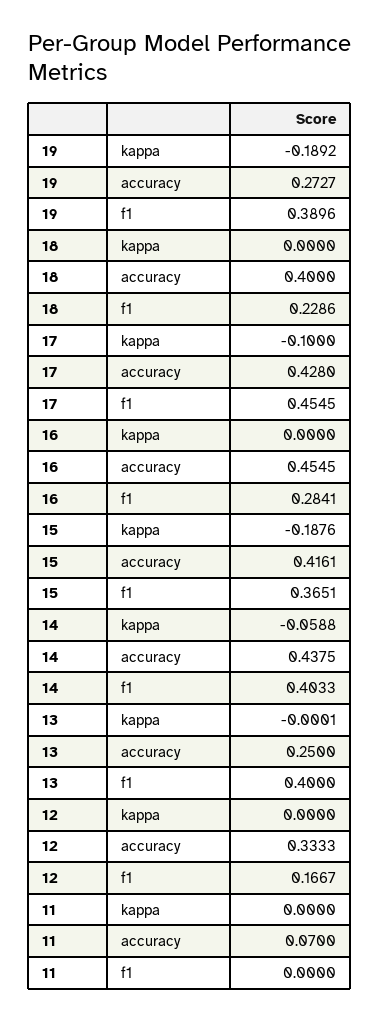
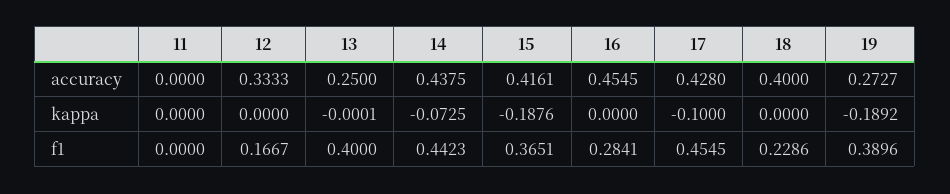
  {
    "19": {
      "kappa": -0.1892,
      "accuracy": 0.2727,
      "f1": 0.3896
    },
    "18": {
      "kappa": 0,
      "accuracy": 0.4,
      "f1": 0.2286
    },
    "17": {
      "kappa": -0.1,
      "accuracy": 0.428,
      "f1": 0.4545
    },
    "16": {
      "kappa": 0,
      "accuracy": 0.4545,
      "f1": 0.2841
    },
    "15": {
      "kappa": -0.1876,
      "accuracy": 0.4161,
      "f1": 0.3651
    },
    "14": {
-     "kappa": -0.0588,
+     "kappa": -0.0725,
      "accuracy": 0.4375,
-     "f1": 0.4033
+     "f1": 0.4423
    },
    "13": {
      "kappa": -0.0001,
      "accuracy": 0.25,
      "f1": 0.4
    },
    "12": {
      "kappa": 0,
      "accuracy": 0.3333,
      "f1": 0.1667
    },
    "11": {
      "kappa": 0,
-     "accuracy": 0.07,
+     "accuracy": 0,
      "f1": 0
    }
  }

